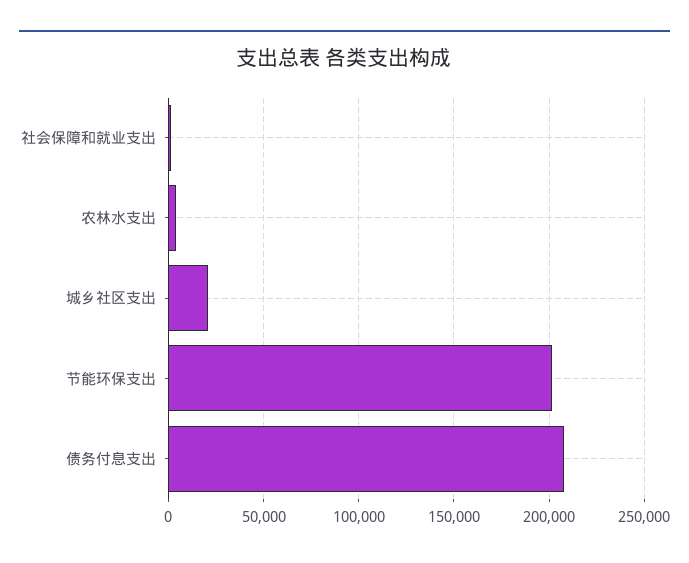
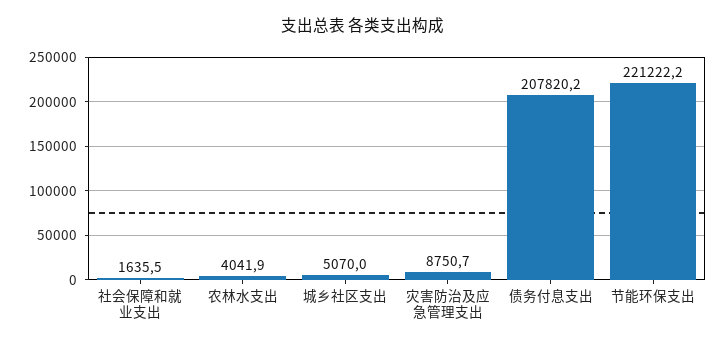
  {
    "社会保障和就业支出": 1635.5,
    "农林水支出": 4041.9,
-   "城乡社区支出": 20000,
+   "城乡社区支出": 5070,
-   "节能环保支出": 200000,
+   "节能环保支出": 221222.2,
-   "债务付息支出": 207820.2
+   "债务付息支出": 207820.2,
+   "灾害防治及应急管理支出": 8750.7
  }

